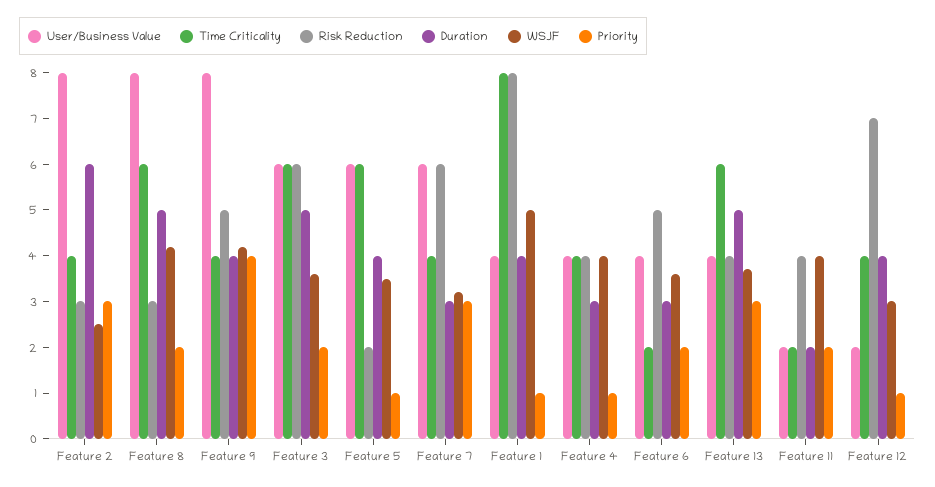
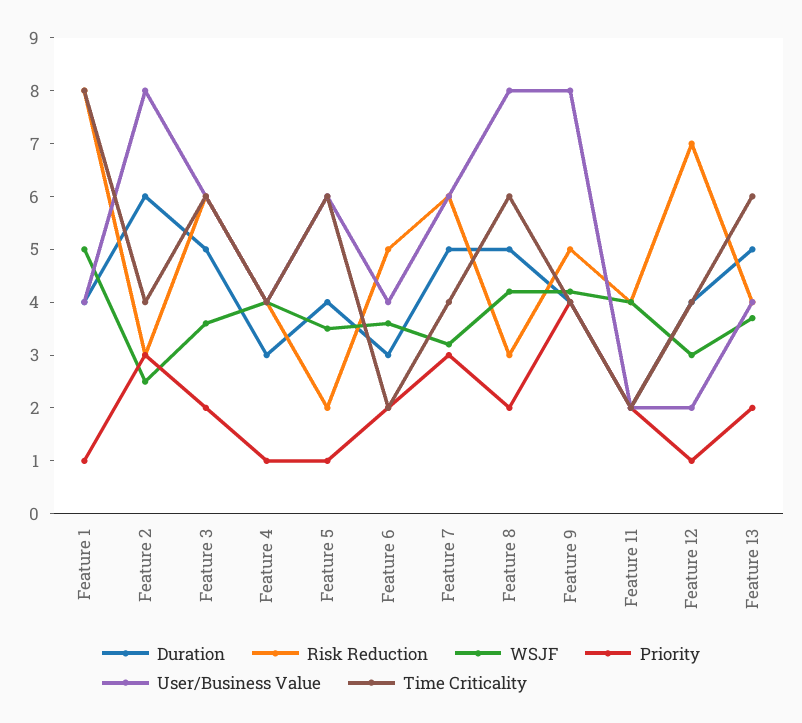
  {
    "User/Business Value": {
      "Feature 2": 8,
      "Feature 8": 8,
      "Feature 9": 8,
      "Feature 3": 6,
      "Feature 5": 6,
      "Feature 7": 6,
      "Feature 1": 4,
      "Feature 4": 4,
      "Feature 6": 4,
      "Feature 13": 4,
      "Feature 11": 2,
      "Feature 12": 2
    },
    "Time Criticality": {
      "Feature 2": 4,
      "Feature 8": 6,
      "Feature 9": 4,
      "Feature 3": 6,
      "Feature 5": 6,
      "Feature 7": 4,
      "Feature 1": 8,
      "Feature 4": 4,
      "Feature 6": 2,
      "Feature 13": 6,
      "Feature 11": 2,
      "Feature 12": 4
    },
    "Risk Reduction": {
      "Feature 2": 3,
      "Feature 8": 3,
      "Feature 9": 5,
      "Feature 3": 6,
      "Feature 5": 2,
      "Feature 7": 6,
      "Feature 1": 8,
      "Feature 4": 4,
      "Feature 6": 5,
      "Feature 13": 4,
      "Feature 11": 4,
      "Feature 12": 7
    },
    "Duration": {
      "Feature 2": 6,
      "Feature 8": 5,
      "Feature 9": 4,
      "Feature 3": 5,
      "Feature 5": 4,
-     "Feature 7": 3,
+     "Feature 7": 5,
      "Feature 1": 4,
      "Feature 4": 3,
      "Feature 6": 3,
      "Feature 13": 5,
      "Feature 11": 2,
      "Feature 12": 4
    },
    "WSJF": {
      "Feature 2": 2.5,
      "Feature 8": 4,
      "Feature 9": 4,
      "Feature 3": 3.5,
      "Feature 5": 3.5,
      "Feature 7": 3,
      "Feature 1": 5,
      "Feature 4": 4,
      "Feature 6": 3.5,
      "Feature 13": 3.5,
      "Feature 11": 4,
      "Feature 12": 3
    },
    "Priority": {
      "Feature 2": 3,
      "Feature 8": 2,
      "Feature 9": 4,
      "Feature 3": 2,
      "Feature 5": 1,
      "Feature 7": 3,
      "Feature 1": 1,
      "Feature 4": 1,
      "Feature 6": 2,
-     "Feature 13": 3,
+     "Feature 13": 2,
      "Feature 11": 2,
      "Feature 12": 1
    }
  }

